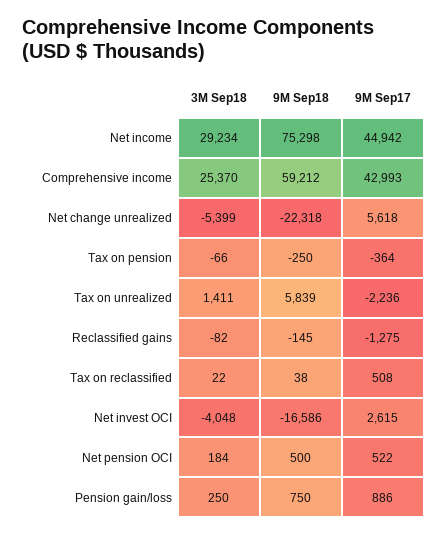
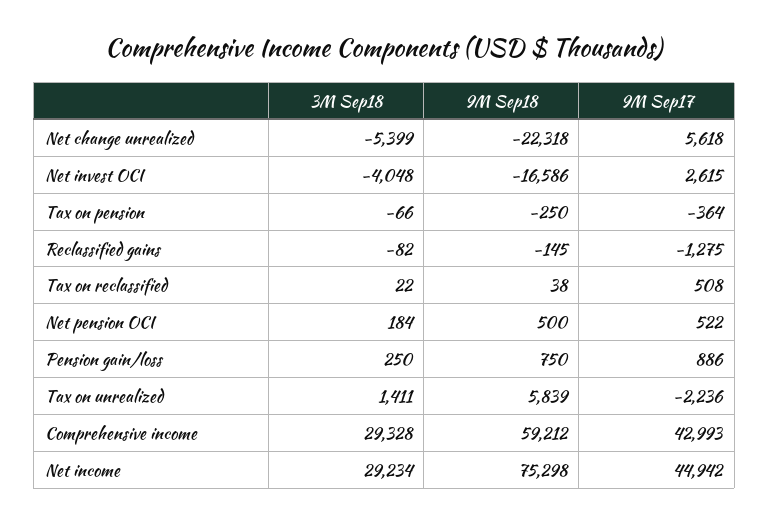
  {
    "3M Sep18": {
      "Net income": 29234,
-     "Comprehensive income": 25370,
+     "Comprehensive income": 29328,
      "Net change unrealized": -5399,
      "Tax on pension": -66,
      "Tax on unrealized": 1411,
      "Reclassified gains": -82,
      "Tax on reclassified": 22,
      "Net invest OCI": -4048,
      "Net pension OCI": 184,
      "Pension gain/loss": 250
    },
    "9M Sep18": {
      "Net income": 75298,
      "Comprehensive income": 59212,
      "Net change unrealized": -22318,
      "Tax on pension": -250,
      "Tax on unrealized": 5839,
      "Reclassified gains": -145,
      "Tax on reclassified": 38,
      "Net invest OCI": -16586,
      "Net pension OCI": 500,
      "Pension gain/loss": 750
    },
    "9M Sep17": {
      "Net income": 44942,
      "Comprehensive income": 42993,
      "Net change unrealized": 5618,
      "Tax on pension": -364,
      "Tax on unrealized": -2236,
      "Reclassified gains": -1275,
      "Tax on reclassified": 508,
      "Net invest OCI": 2615,
      "Net pension OCI": 522,
      "Pension gain/loss": 886
    }
  }

